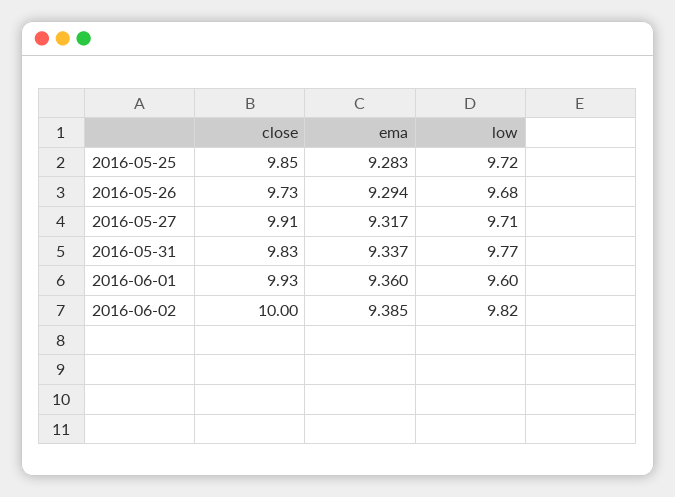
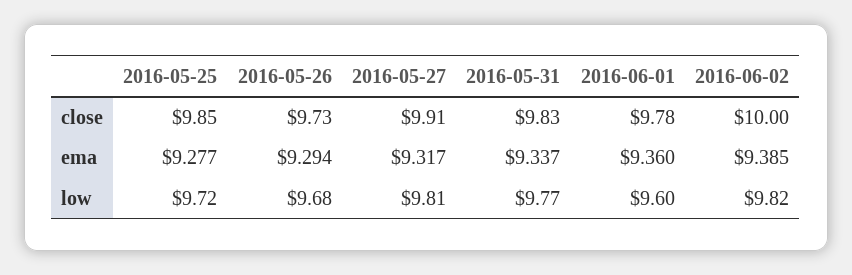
  {
    "close": {
      "2016-05-25": 9.85,
      "2016-05-26": 9.73,
      "2016-05-27": 9.91,
      "2016-05-31": 9.83,
-     "2016-06-01": 9.93,
+     "2016-06-01": 9.78,
      "2016-06-02": 10
    },
    "ema": {
-     "2016-05-25": 9.283,
+     "2016-05-25": 9.277,
      "2016-05-26": 9.294,
      "2016-05-27": 9.317,
      "2016-05-31": 9.337,
      "2016-06-01": 9.36,
      "2016-06-02": 9.385
    },
    "low": {
      "2016-05-25": 9.72,
      "2016-05-26": 9.68,
-     "2016-05-27": 9.71,
+     "2016-05-27": 9.81,
      "2016-05-31": 9.77,
      "2016-06-01": 9.6,
      "2016-06-02": 9.82
    }
  }

